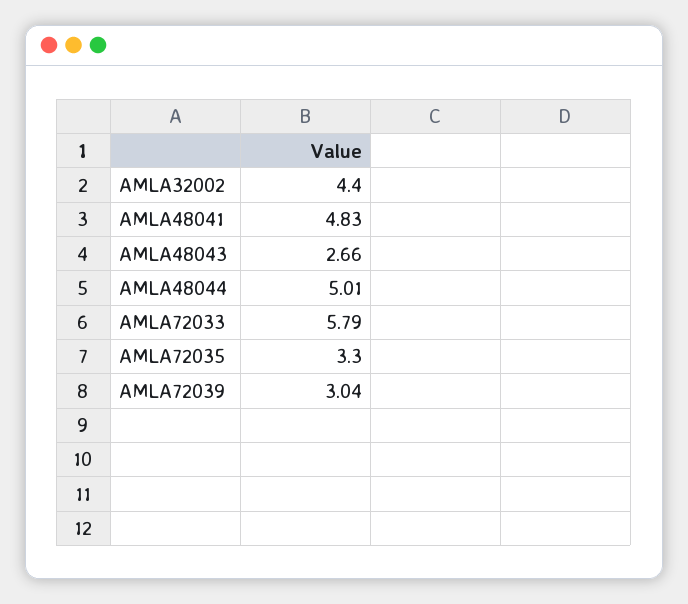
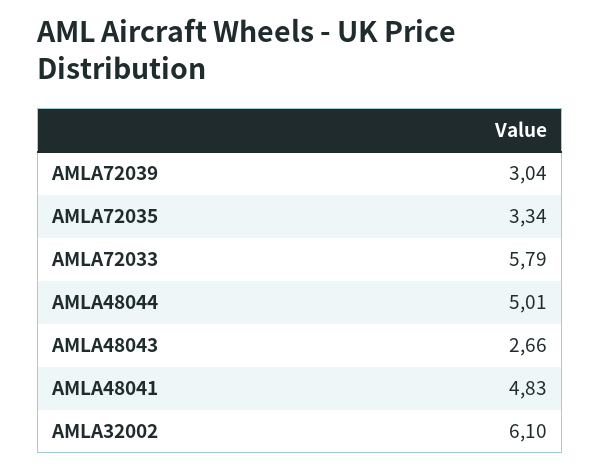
  {
-   "AMLA32002": 4.4,
+   "AMLA32002": 6.1,
    "AMLA48041": 4.83,
    "AMLA48043": 2.66,
    "AMLA48044": 5.01,
    "AMLA72033": 5.79,
-   "AMLA72035": 3.3,
+   "AMLA72035": 3.34,
    "AMLA72039": 3.04
  }

